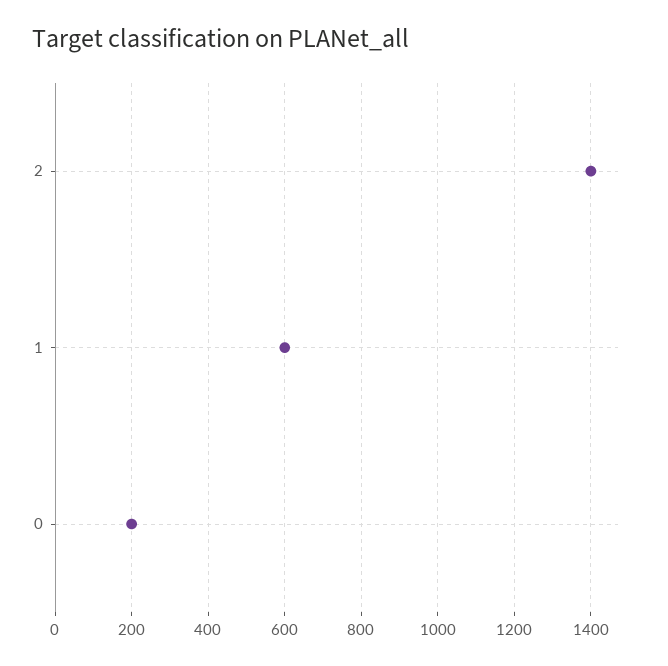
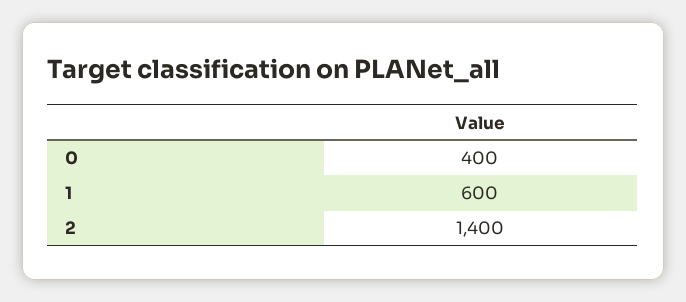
  {
    "2": 1400,
    "1": 600,
-   "0": 200
+   "0": 400
  }

